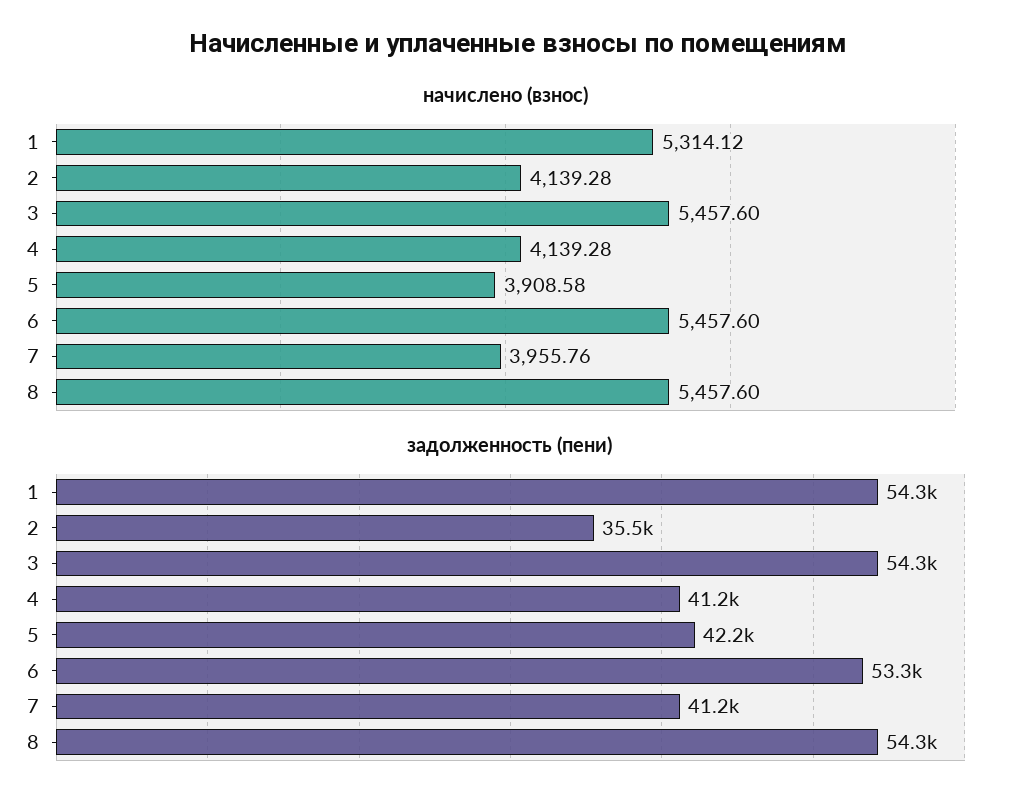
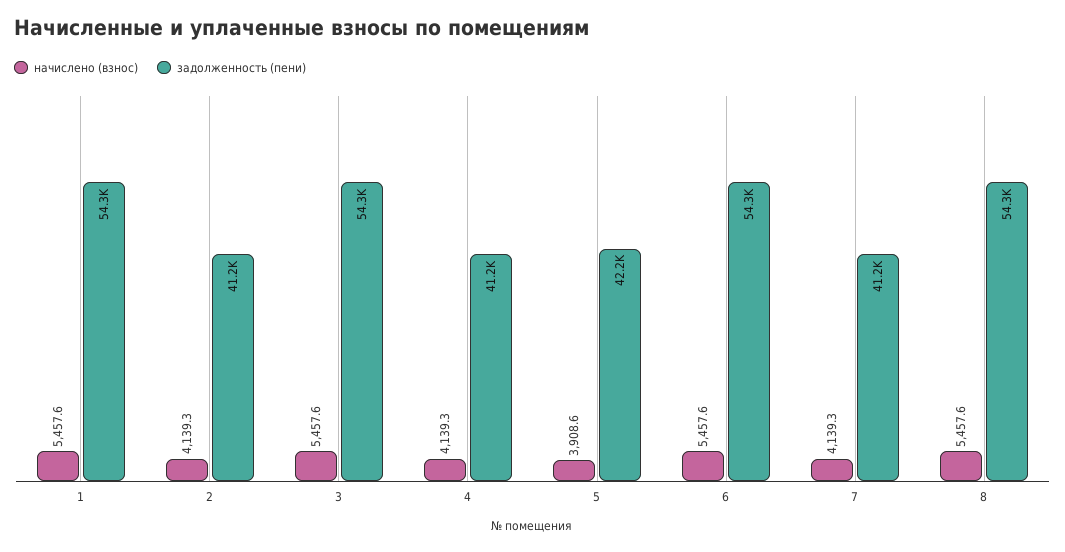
  {
    "начислено (взнос)": {
-     "1": 5314.12,
+     "1": 5457.6,
      "2": 4139.28,
      "3": 5457.6,
      "4": 4139.28,
      "5": 3908.58,
      "6": 5457.6,
-     "7": 3955.76,
+     "7": 4139.3,
      "8": 5457.6
    },
    "задолженность (пени)": {
      "1": 54300,
-     "2": 35500,
+     "2": 41200,
      "3": 54300,
      "4": 41200,
      "5": 42200,
-     "6": 53300,
+     "6": 54300,
      "7": 41200,
      "8": 54300
    }
  }

